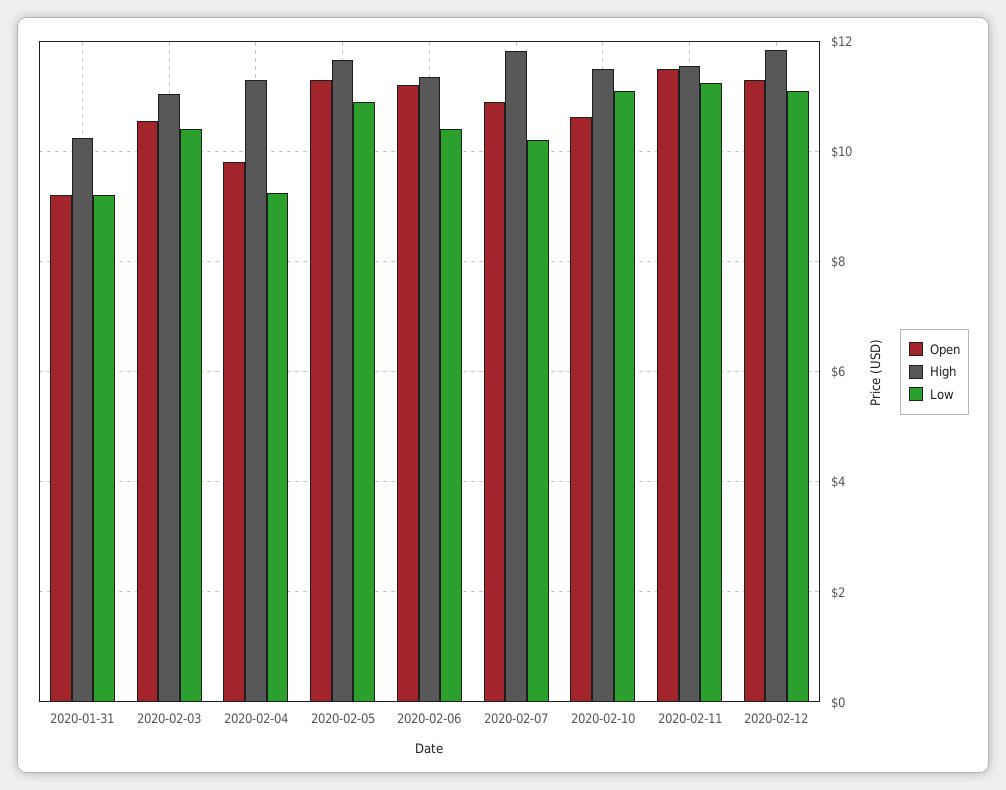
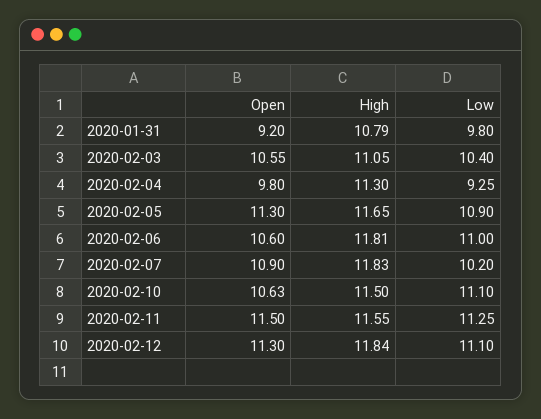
  {
    "Open": {
      "2020-01-31": 9.2,
      "2020-02-03": 10.55,
      "2020-02-04": 9.8,
      "2020-02-05": 11.3,
-     "2020-02-06": 11.2,
+     "2020-02-06": 10.6,
      "2020-02-07": 10.9,
      "2020-02-10": 10.63,
      "2020-02-11": 11.5,
      "2020-02-12": 11.3
    },
    "High": {
-     "2020-01-31": 10.2,
+     "2020-01-31": 10.79,
      "2020-02-03": 11.05,
      "2020-02-04": 11.3,
      "2020-02-05": 11.65,
-     "2020-02-06": 11.4,
+     "2020-02-06": 11.81,
      "2020-02-07": 11.83,
      "2020-02-10": 11.5,
      "2020-02-11": 11.55,
      "2020-02-12": 11.84
    },
    "Low": {
-     "2020-01-31": 9.2,
+     "2020-01-31": 9.8,
      "2020-02-03": 10.4,
      "2020-02-04": 9.25,
      "2020-02-05": 10.9,
-     "2020-02-06": 10.4,
+     "2020-02-06": 11,
      "2020-02-07": 10.2,
      "2020-02-10": 11.1,
      "2020-02-11": 11.25,
      "2020-02-12": 11.1
    }
  }

